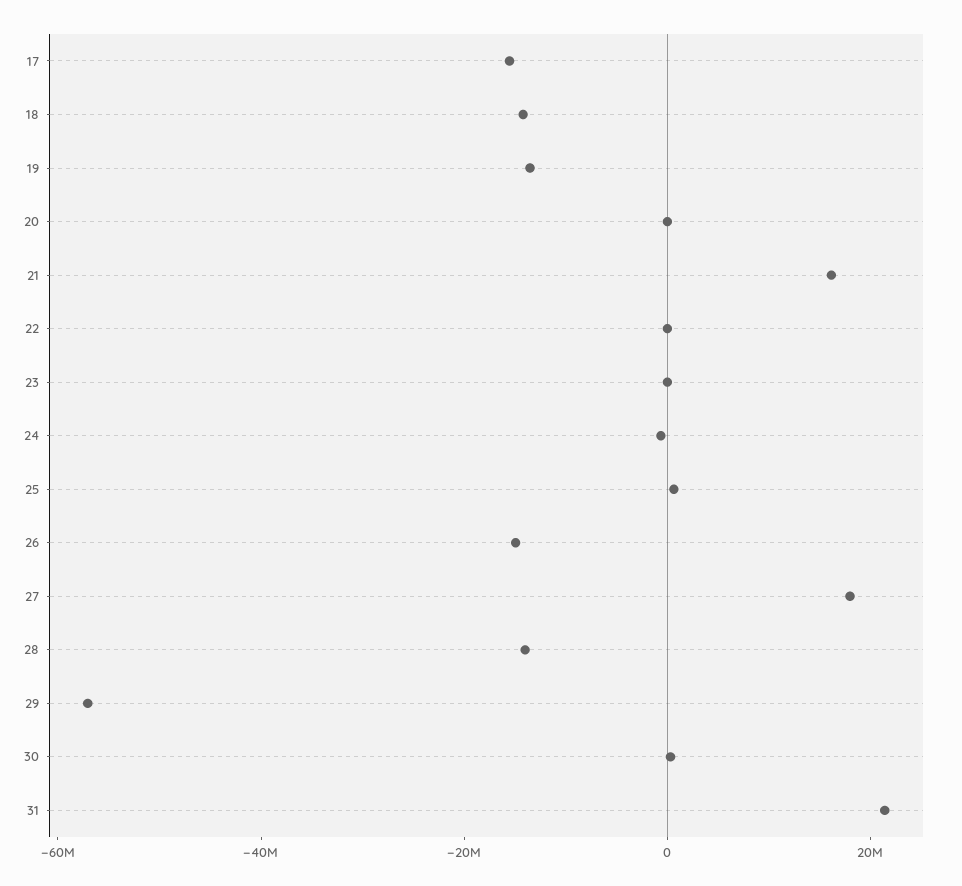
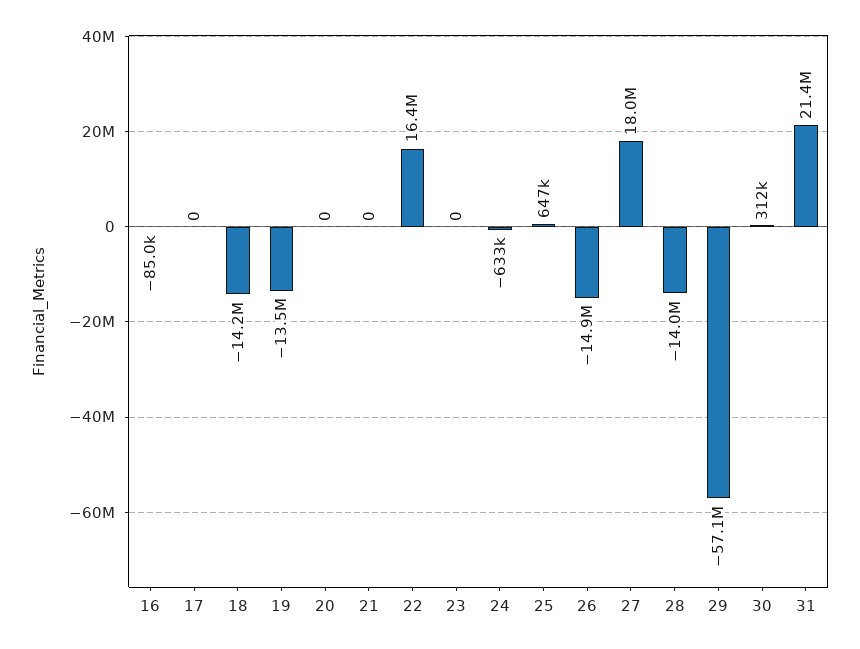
  {
-   "17": -15000000,
+   "17": 0,
    "18": -14200000,
    "19": -13500000,
    "20": 0,
-   "21": 15000000,
+   "21": 0,
-   "22": 0,
+   "22": 16400000,
    "23": 0,
    "24": -633000,
    "25": 647000,
    "26": -14900000,
    "27": 18000000,
    "28": -14000000,
    "29": -57100000,
    "30": 312000,
-   "31": 21400000
+   "31": 21400000,
+   "16": -85000
  }

